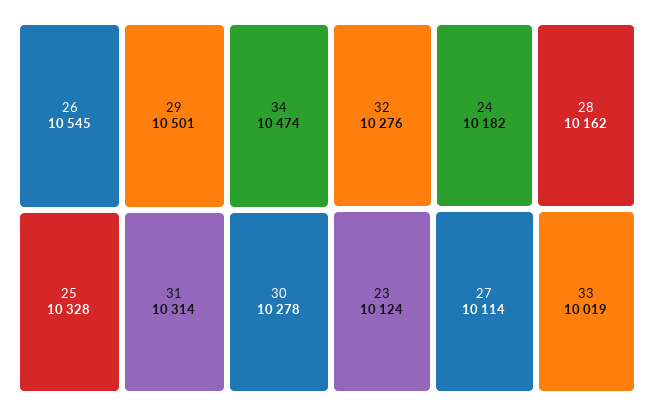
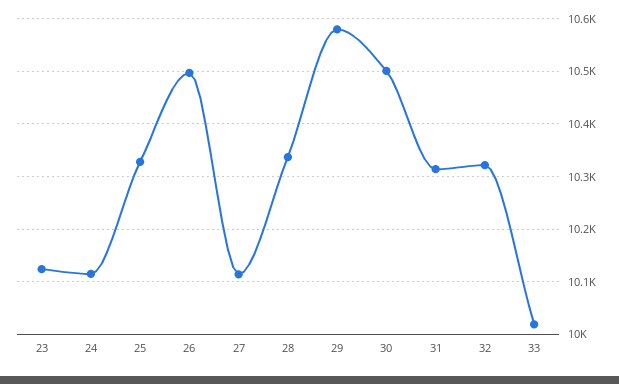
  {
-   "26": 10545,
+   "26": 10500,
-   "29": 10501,
+   "29": 10580,
-   "34": 10474,
    "25": 10328,
    "31": 10314,
-   "30": 10278,
+   "30": 10500,
-   "32": 10276,
+   "32": 10320,
-   "24": 10182,
+   "24": 10120,
-   "28": 10162,
+   "28": 10340,
    "23": 10124,
    "27": 10114,
    "33": 10019
  }

